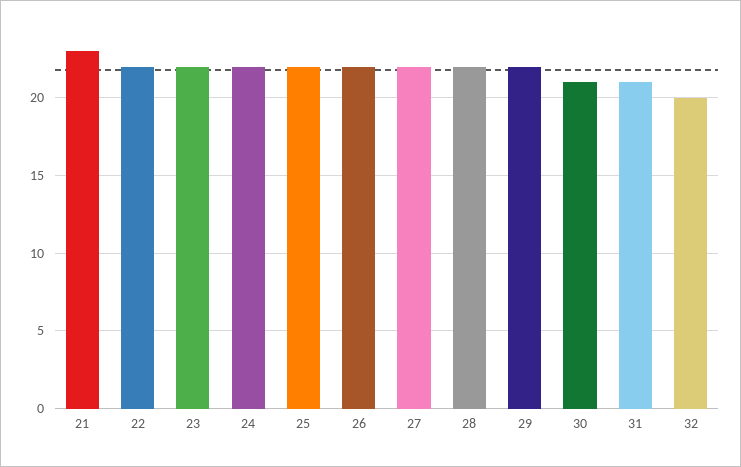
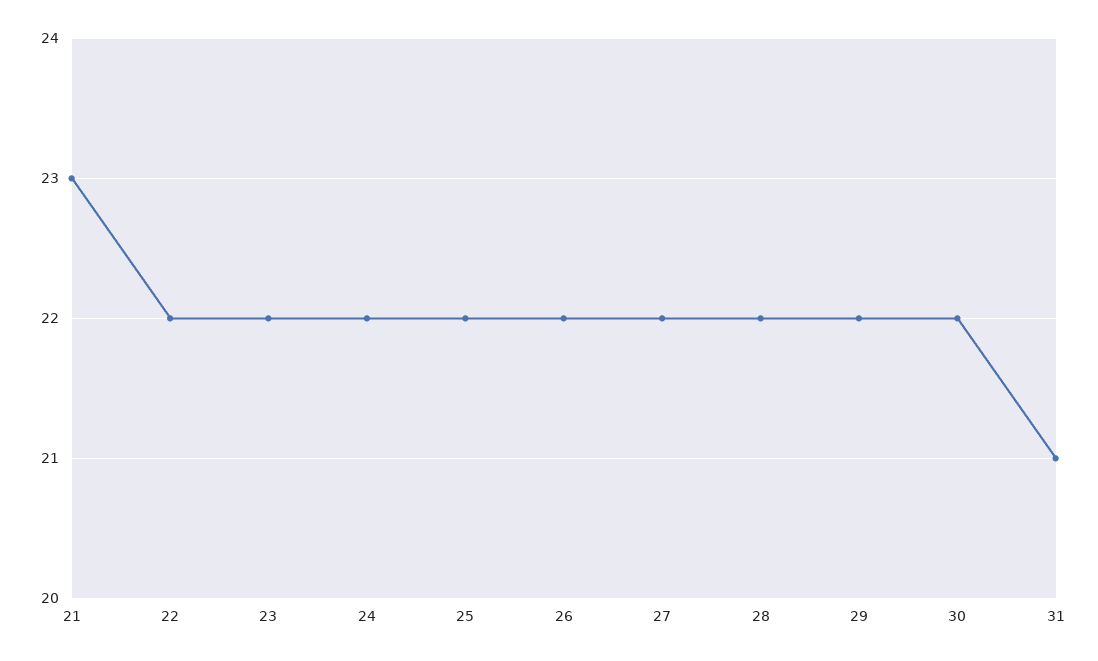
  {
    "21": 23,
    "22": 22,
    "23": 22,
    "24": 22,
    "25": 22,
    "26": 22,
    "27": 22,
    "28": 22,
    "29": 22,
-   "30": 21,
+   "30": 22,
-   "31": 21,
+   "31": 21
-   "32": 20
  }

